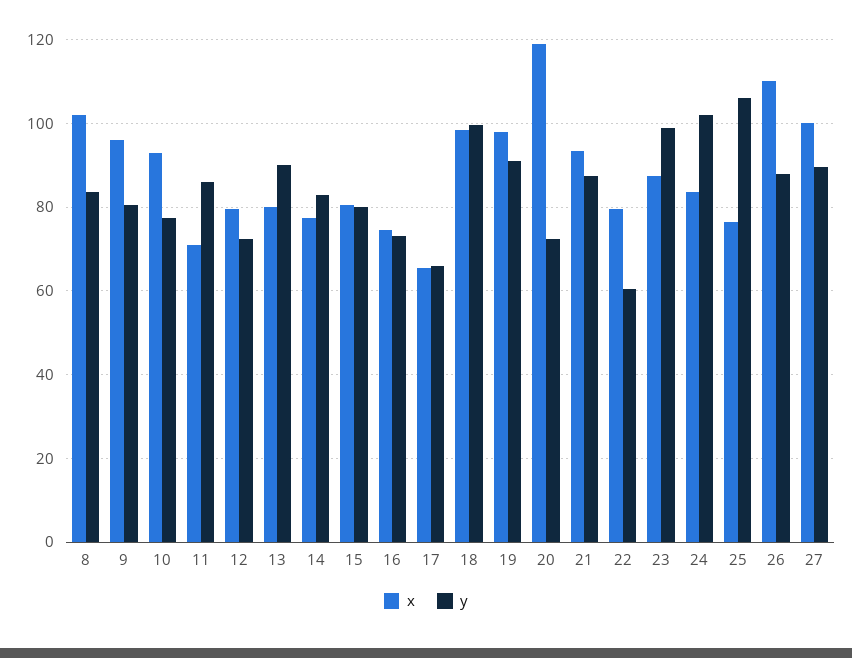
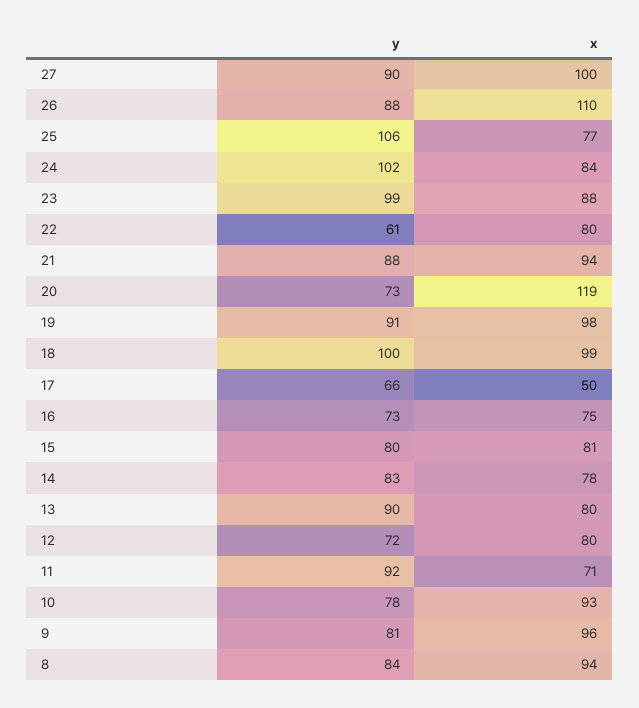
  {
    "x": {
-     "8": 102,
+     "8": 94,
      "9": 96,
      "10": 93,
      "11": 71,
      "12": 80,
      "13": 80,
      "14": 78,
      "15": 81,
      "16": 75,
-     "17": 66,
+     "17": 50,
      "18": 99,
      "19": 98,
      "20": 119,
      "21": 94,
      "22": 80,
      "23": 88,
      "24": 84,
      "25": 77,
      "26": 110,
      "27": 100
    },
    "y": {
      "8": 84,
      "9": 81,
      "10": 78,
-     "11": 86,
+     "11": 92,
      "12": 72,
      "13": 90,
      "14": 83,
      "15": 80,
      "16": 73,
      "17": 66,
      "18": 100,
      "19": 91,
      "20": 73,
      "21": 88,
      "22": 61,
      "23": 99,
      "24": 102,
      "25": 106,
      "26": 88,
      "27": 90
    }
  }

